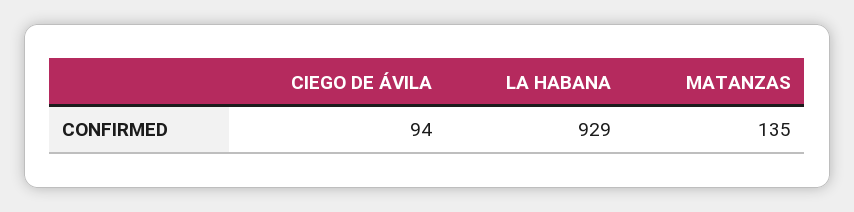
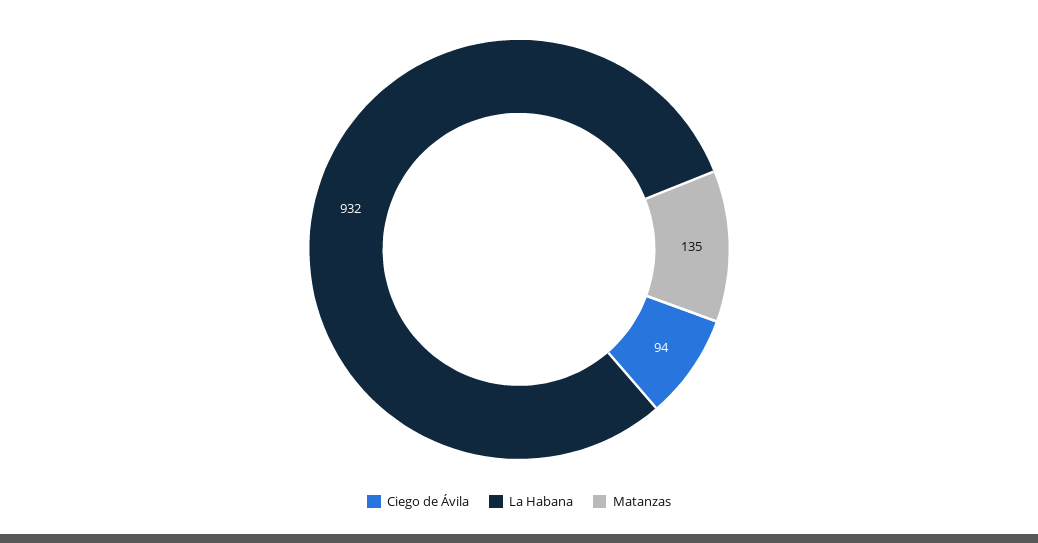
  {
    "CIEGO DE ÁVILA": 94,
-   "LA HABANA": 929,
+   "LA HABANA": 932,
    "MATANZAS": 135
  }

